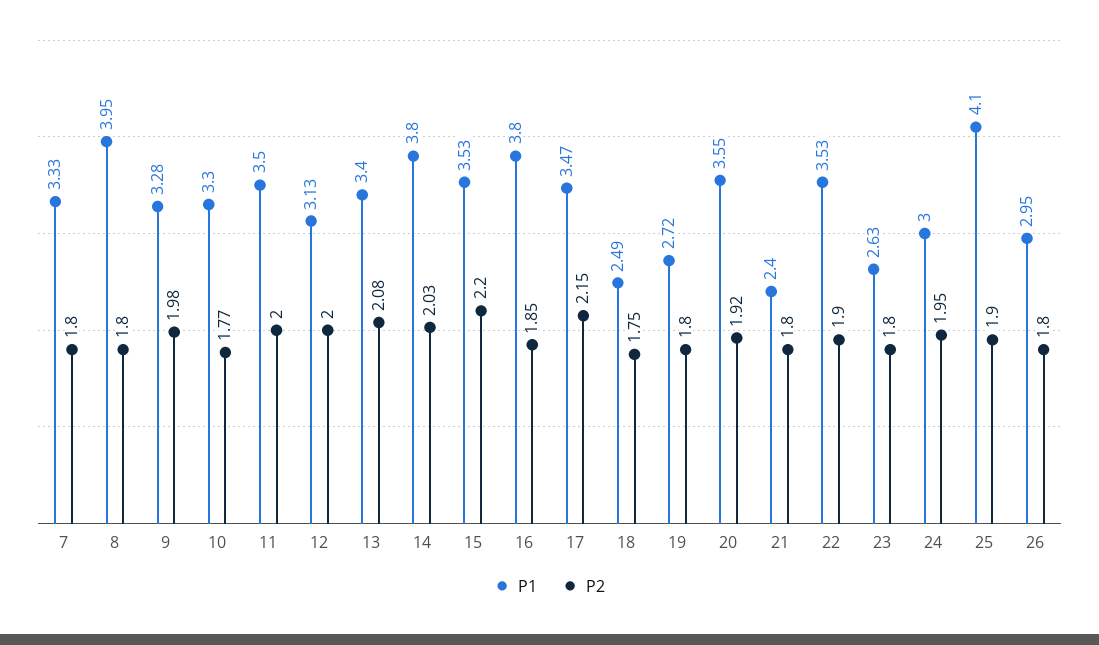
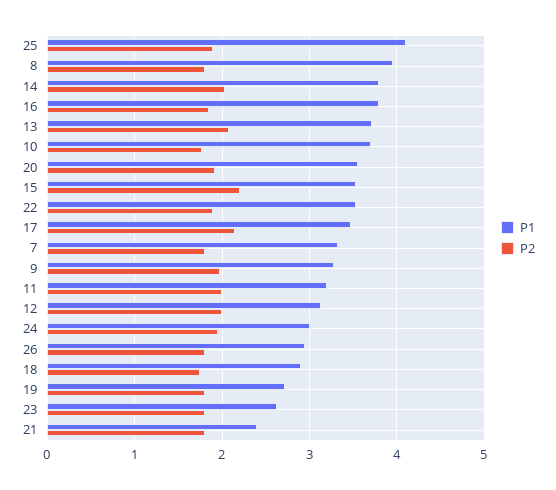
  {
    "P1": {
      "7": 3.33,
      "8": 3.95,
      "9": 3.28,
-     "10": 3.3,
+     "10": 3.7,
-     "11": 3.5,
+     "11": 3.2,
      "12": 3.13,
-     "13": 3.4,
+     "13": 3.7,
      "14": 3.8,
      "15": 3.53,
      "16": 3.8,
      "17": 3.47,
-     "18": 2.49,
+     "18": 2.9,
      "19": 2.72,
      "20": 3.55,
      "21": 2.4,
      "22": 3.53,
      "23": 2.63,
      "24": 3,
      "25": 4.1,
      "26": 2.95
    },
    "P2": {
      "7": 1.8,
      "8": 1.8,
      "9": 1.98,
      "10": 1.77,
      "11": 2,
      "12": 2,
      "13": 2.08,
      "14": 2.03,
      "15": 2.2,
      "16": 1.85,
      "17": 2.15,
      "18": 1.75,
      "19": 1.8,
      "20": 1.92,
      "21": 1.8,
      "22": 1.9,
      "23": 1.8,
      "24": 1.95,
      "25": 1.9,
      "26": 1.8
    }
  }

